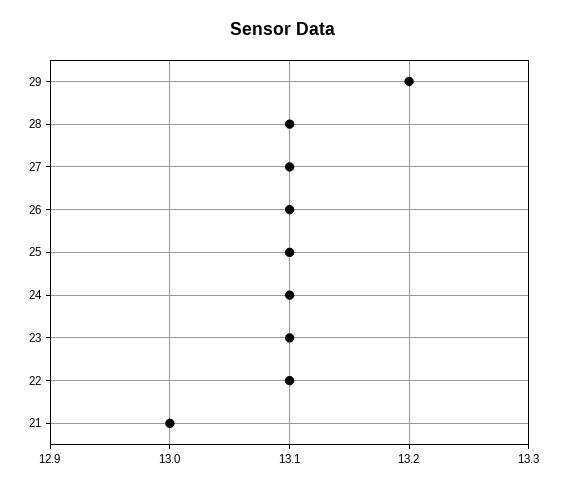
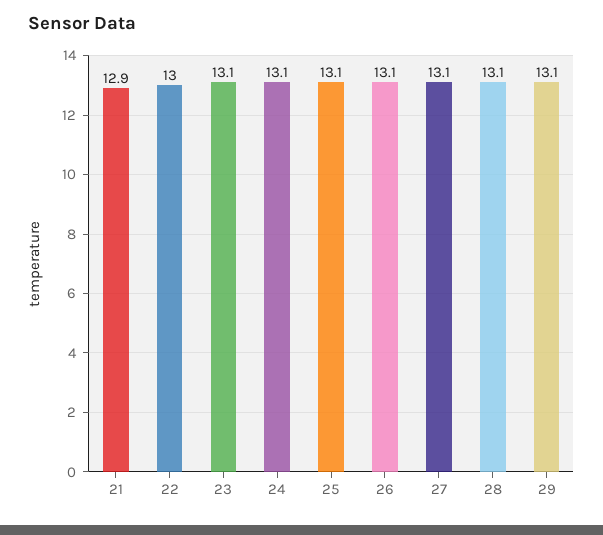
  {
-   "29": 13.2,
+   "29": 13.1,
    "28": 13.1,
    "27": 13.1,
    "26": 13.1,
    "25": 13.1,
    "24": 13.1,
    "23": 13.1,
-   "22": 13.1,
+   "22": 13,
-   "21": 13
+   "21": 12.9
  }

